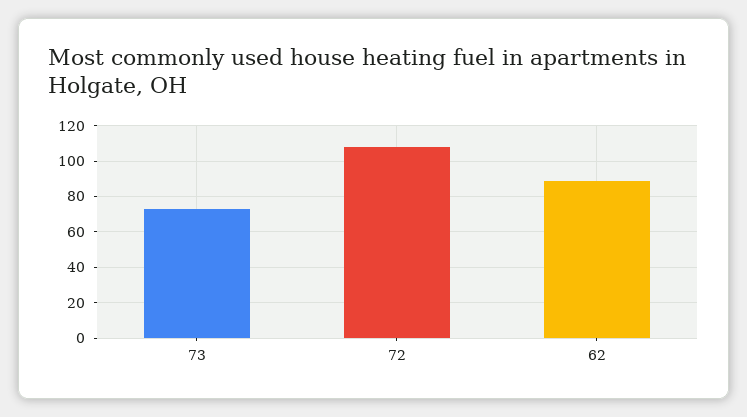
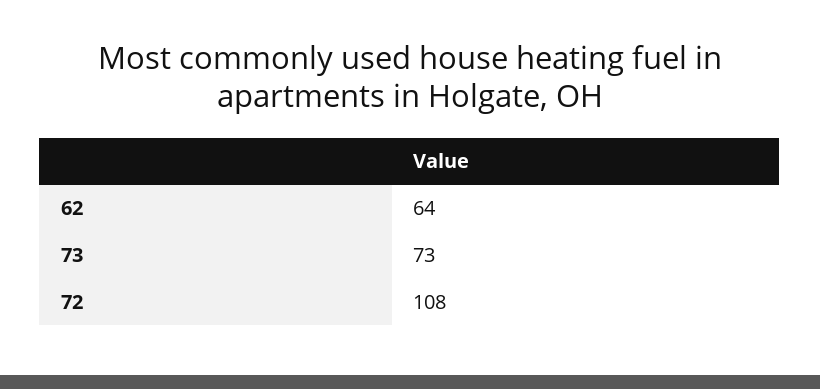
  {
    "73": 73,
    "72": 108,
-   "62": 90
+   "62": 64
  }

